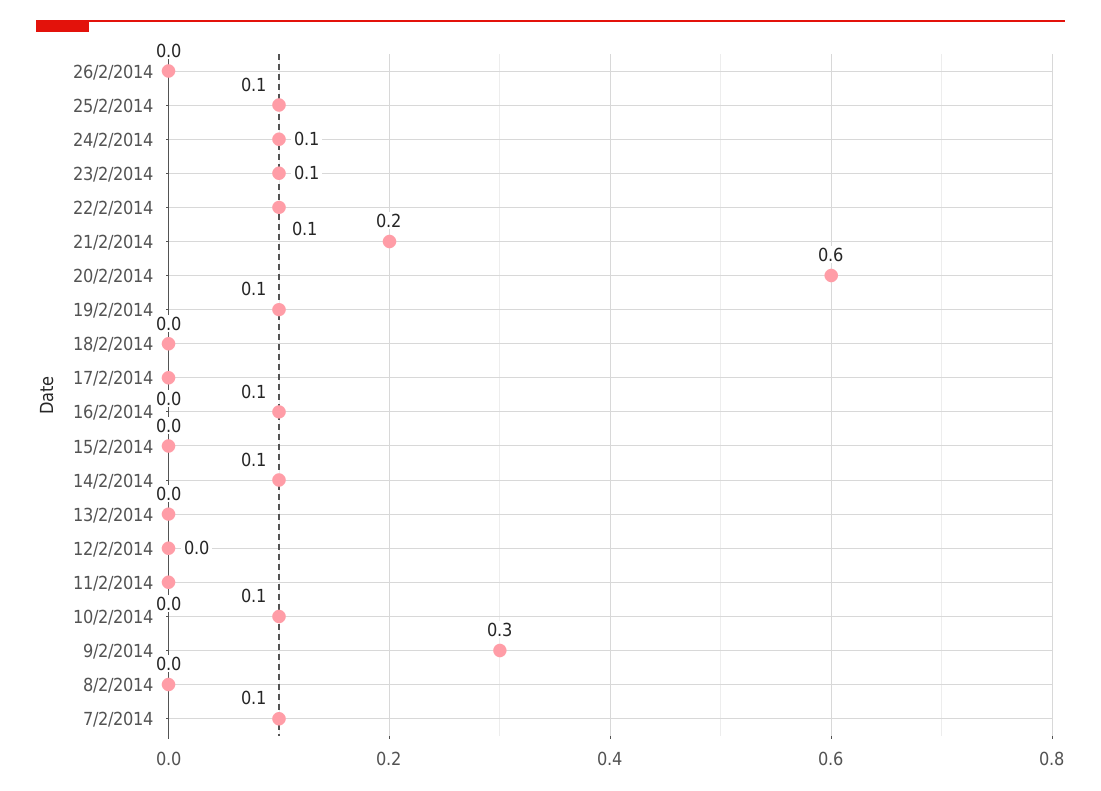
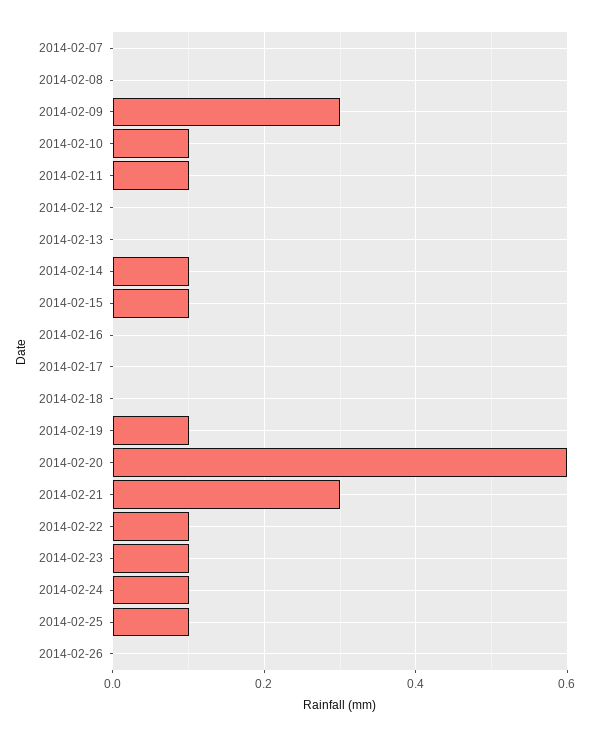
  {
    "26/2/2014": 0,
    "25/2/2014": 0.1,
    "24/2/2014": 0.1,
    "23/2/2014": 0.1,
    "22/2/2014": 0.1,
-   "21/2/2014": 0.2,
+   "21/2/2014": 0.3,
    "20/2/2014": 0.6,
    "19/2/2014": 0.1,
    "18/2/2014": 0,
    "17/2/2014": 0,
-   "16/2/2014": 0.1,
+   "16/2/2014": 0,
-   "15/2/2014": 0,
+   "15/2/2014": 0.1,
    "14/2/2014": 0.1,
    "13/2/2014": 0,
    "12/2/2014": 0,
-   "11/2/2014": 0,
+   "11/2/2014": 0.1,
    "10/2/2014": 0.1,
    "9/2/2014": 0.3,
    "8/2/2014": 0,
-   "7/2/2014": 0.1
+   "7/2/2014": 0
  }

